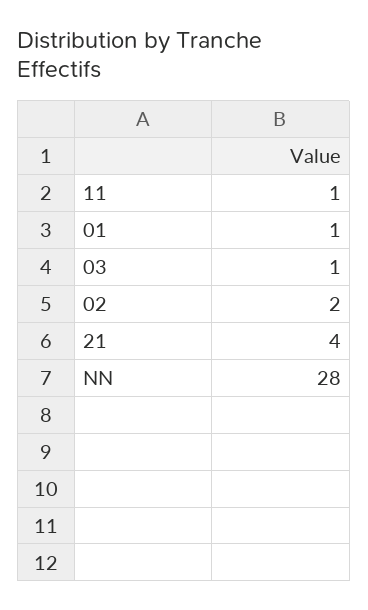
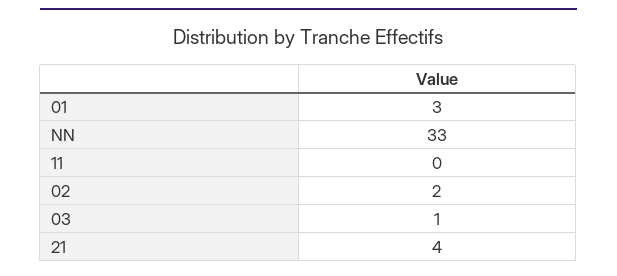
  {
-   "11": 1,
+   "11": 0,
-   "01": 1,
+   "01": 3,
    "03": 1,
    "02": 2,
    "21": 4,
-   "NN": 28
+   "NN": 33
  }

